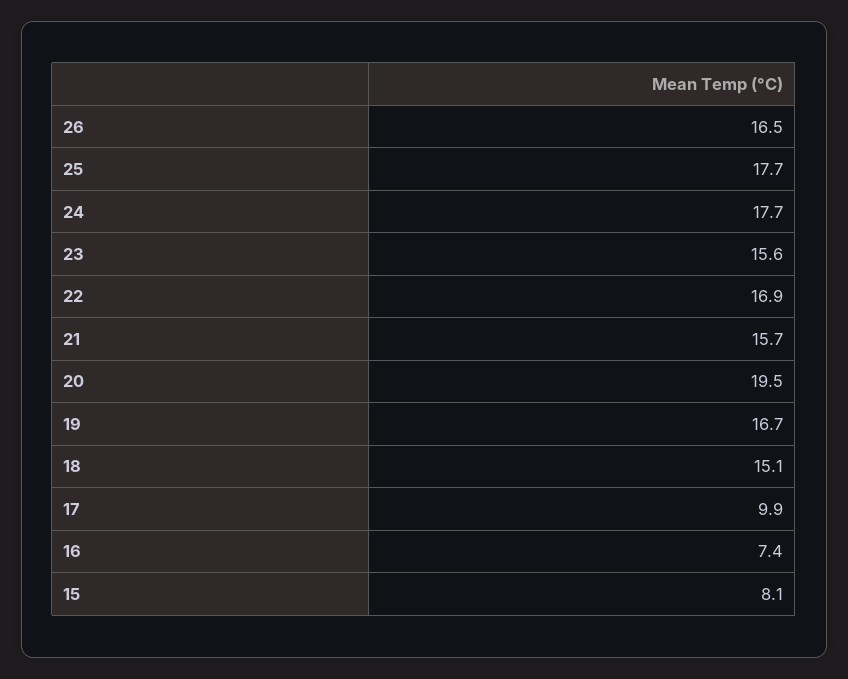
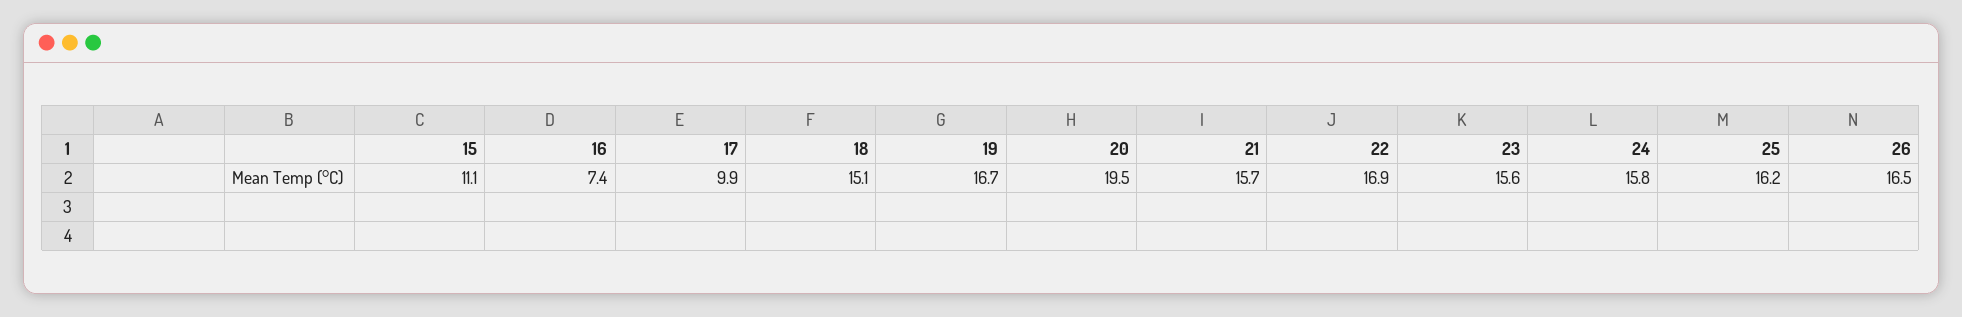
  {
    "26": 16.5,
-   "25": 17.7,
+   "25": 16.2,
-   "24": 17.7,
+   "24": 15.8,
    "23": 15.6,
    "22": 16.9,
    "21": 15.7,
    "20": 19.5,
    "19": 16.7,
    "18": 15.1,
    "17": 9.9,
    "16": 7.4,
-   "15": 8.1
+   "15": 11.1
  }

